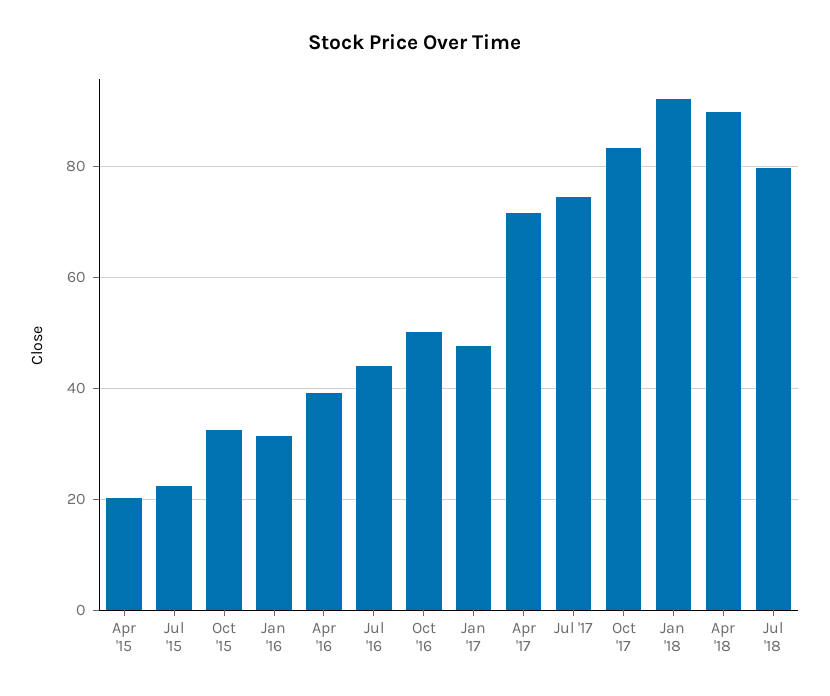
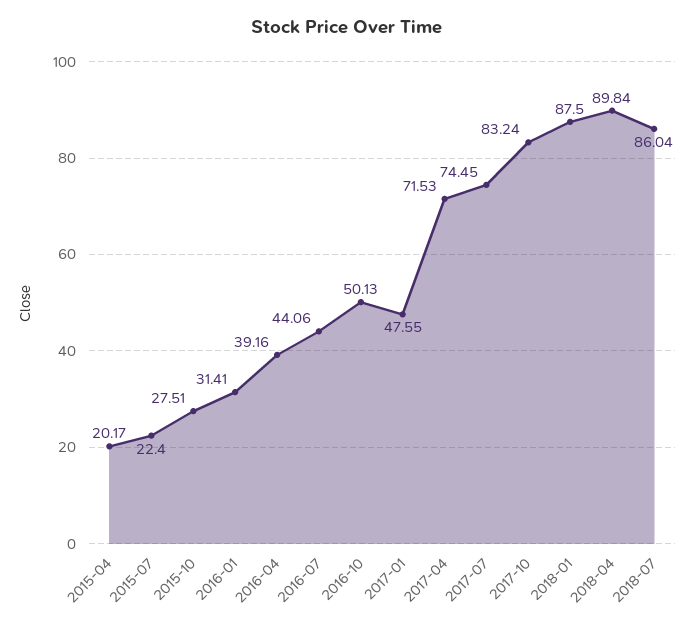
  {
    "Apr '15": 20.17,
    "Jul '15": 22.4,
-   "Oct '15": 32,
+   "Oct '15": 27.51,
    "Jan '16": 31.41,
    "Apr '16": 39.16,
    "Jul '16": 44.06,
    "Oct '16": 50.13,
    "Jan '17": 47.55,
    "Apr '17": 71.53,
    "Jul '17": 74.45,
    "Oct '17": 83.24,
-   "Jan '18": 92,
+   "Jan '18": 87.5,
    "Apr '18": 89.84,
-   "Jul '18": 80
+   "Jul '18": 86.04
  }

